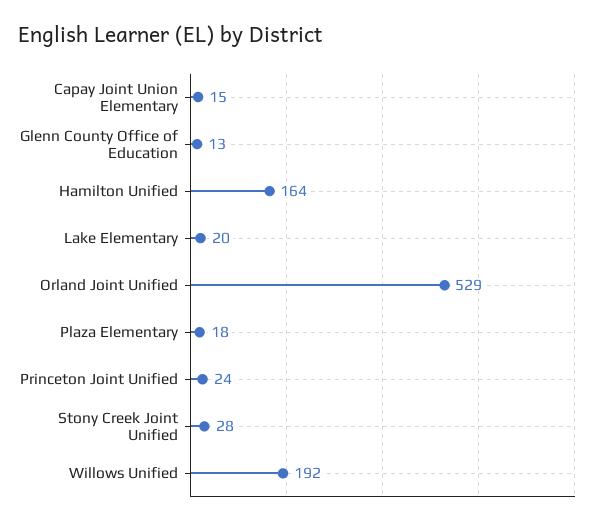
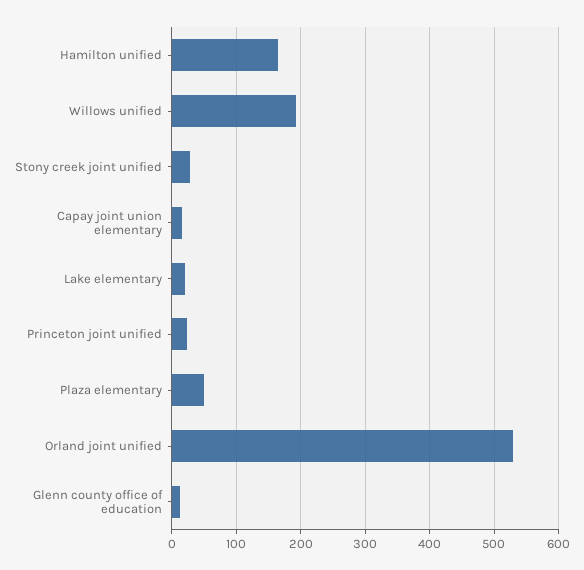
  {
    "Capay Joint Union Elementary": 15,
    "Glenn County Office of Education": 13,
    "Hamilton Unified": 164,
    "Lake Elementary": 20,
    "Orland Joint Unified": 529,
-   "Plaza Elementary": 18,
+   "Plaza Elementary": 50,
    "Princeton Joint Unified": 24,
    "Stony Creek Joint Unified": 28,
    "Willows Unified": 192
  }

